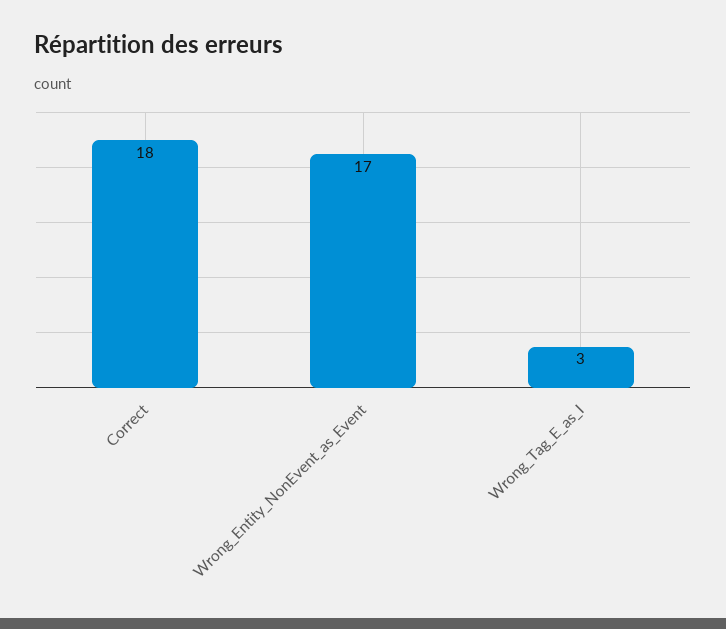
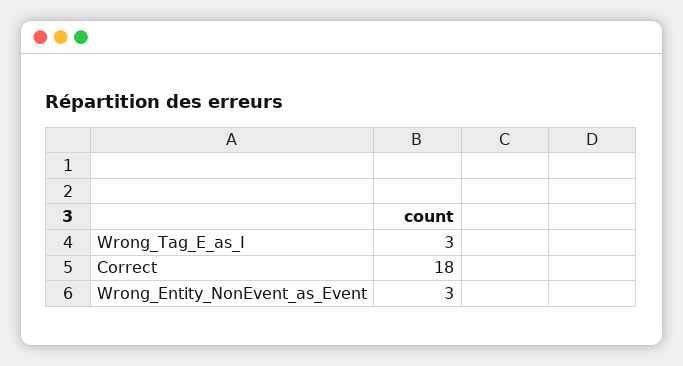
  {
    "Correct": 18,
-   "Wrong_Entity_NonEvent_as_Event": 17,
+   "Wrong_Entity_NonEvent_as_Event": 3,
    "Wrong_Tag_E_as_I": 3
  }

